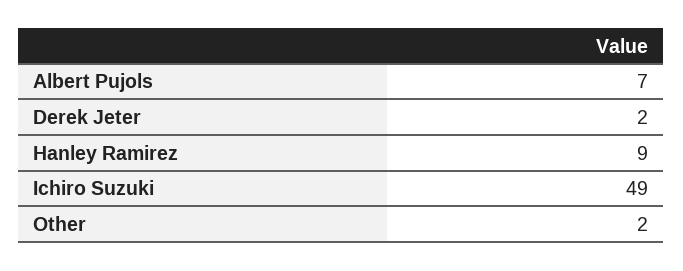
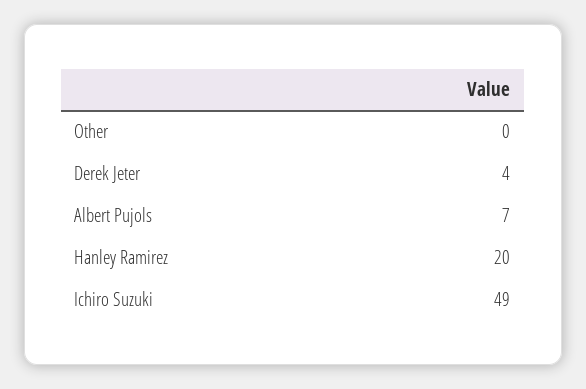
  {
    "Albert Pujols": 7,
-   "Derek Jeter": 2,
+   "Derek Jeter": 4,
-   "Hanley Ramirez": 9,
+   "Hanley Ramirez": 20,
    "Ichiro Suzuki": 49,
-   "Other": 2
+   "Other": 0
  }

